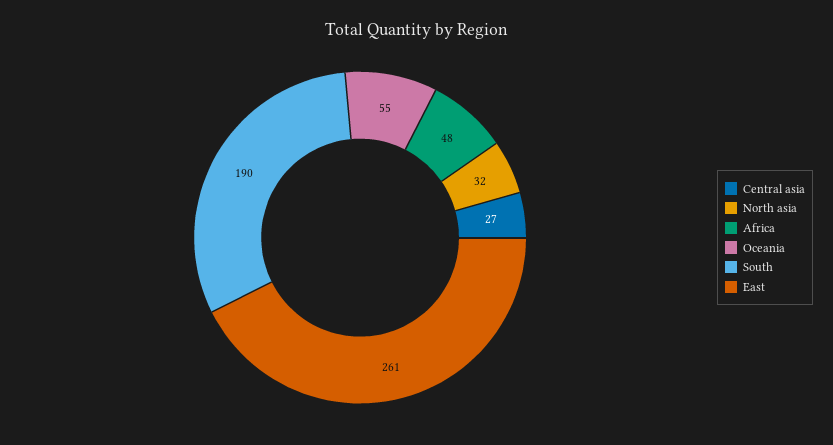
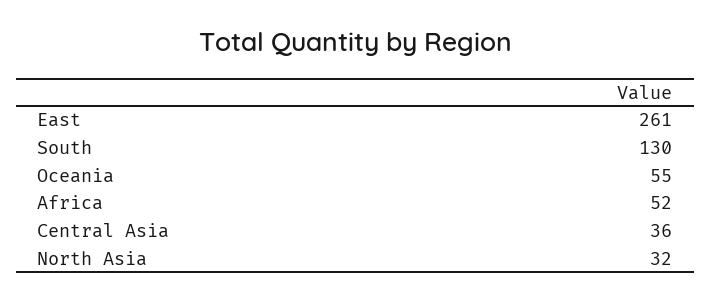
  {
-   "Central asia": 27,
+   "Central asia": 36,
    "North asia": 32,
-   "Africa": 48,
+   "Africa": 52,
    "Oceania": 55,
-   "South": 190,
+   "South": 130,
    "East": 261
  }

